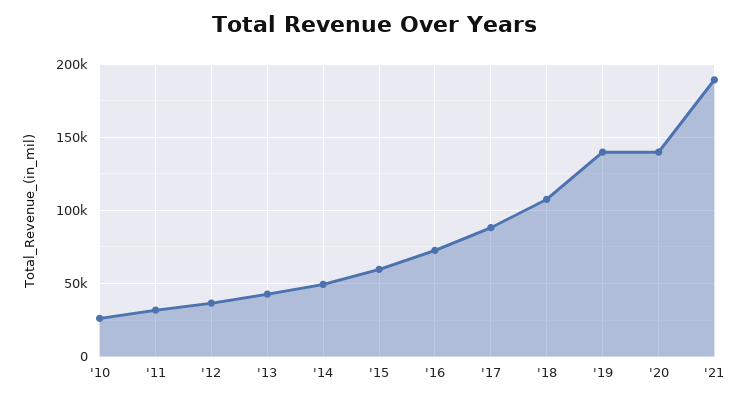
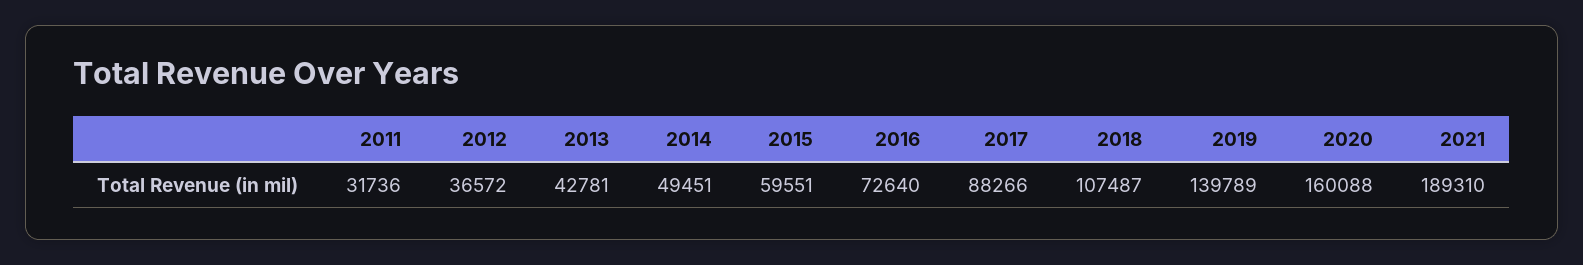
  {
-   "'10": 25000,
    "'11": 31736,
    "'12": 36572,
    "'13": 42781,
    "'14": 49451,
    "'15": 59551,
    "'16": 72640,
    "'17": 88266,
    "'18": 107487,
    "'19": 139789,
-   "'20": 140000,
+   "'20": 160088,
    "'21": 189310
  }

